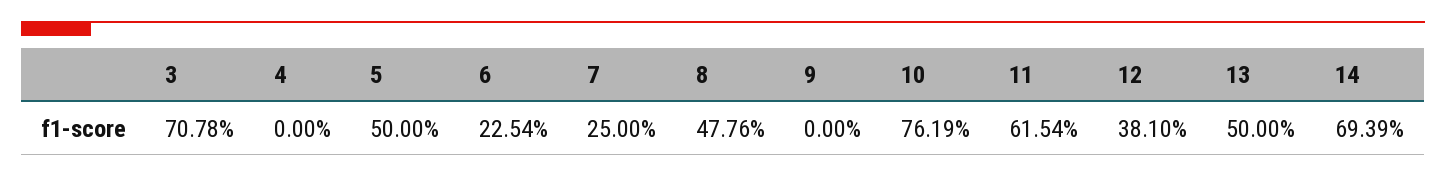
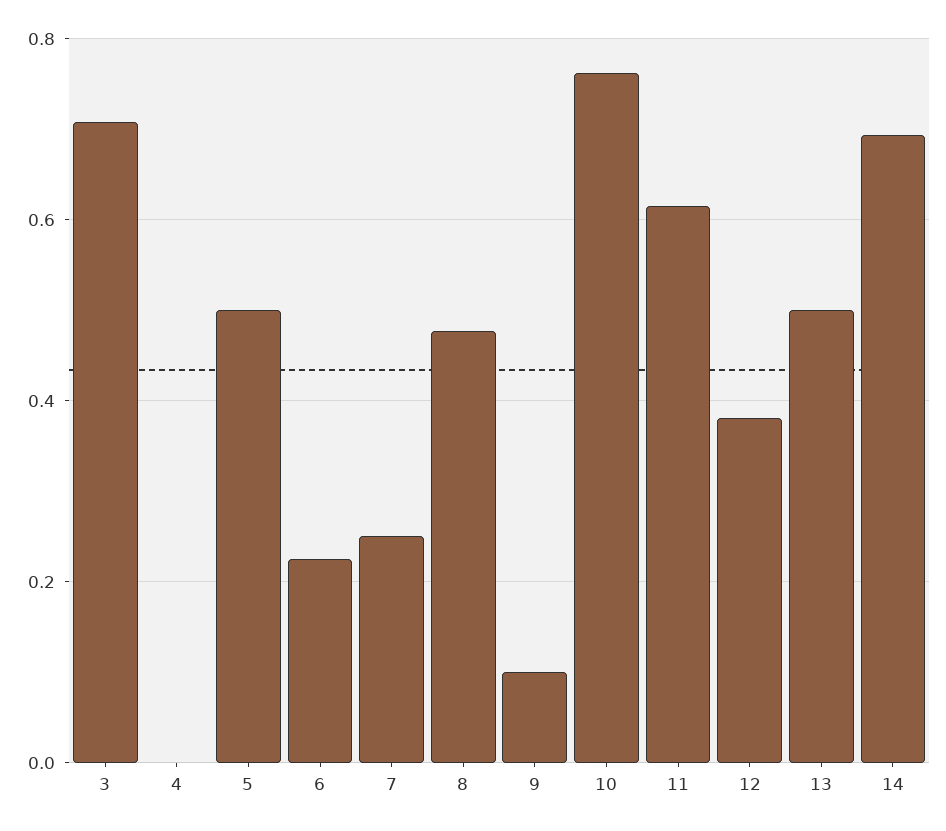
  {
    "3": 0.7078,
    "4": 0,
    "5": 0.5,
    "6": 0.2254,
    "7": 0.25,
    "8": 0.4776,
-   "9": 0,
+   "9": 0.1,
    "10": 0.7619,
    "11": 0.6154,
    "12": 0.381,
    "13": 0.5,
    "14": 0.6939
  }

